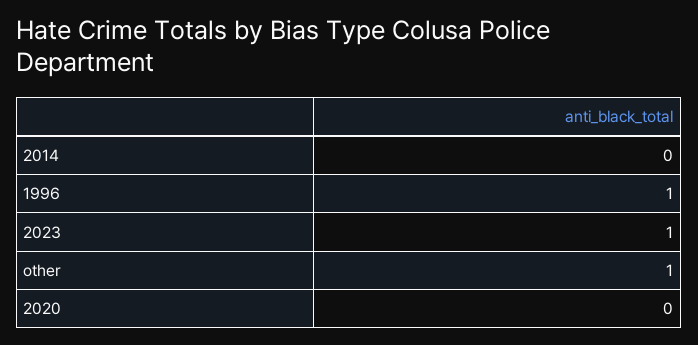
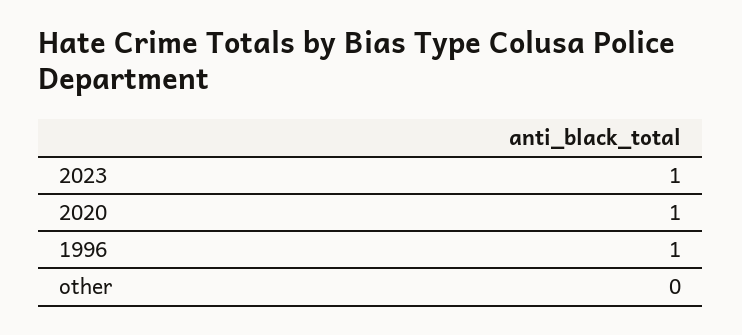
  {
-   "2014": 0,
    "1996": 1,
    "2023": 1,
-   "other": 1,
+   "other": 0,
-   "2020": 0
+   "2020": 1
  }

